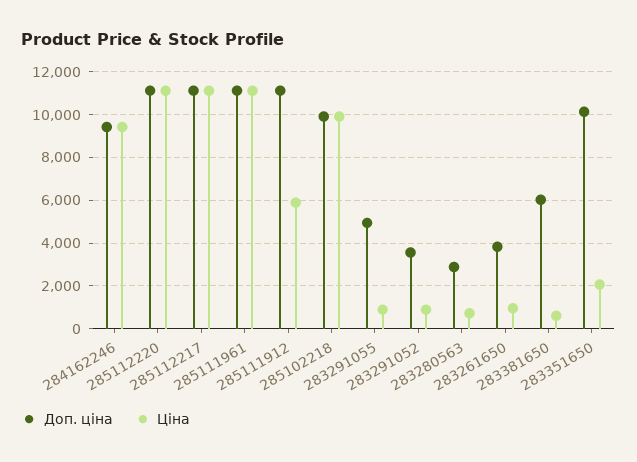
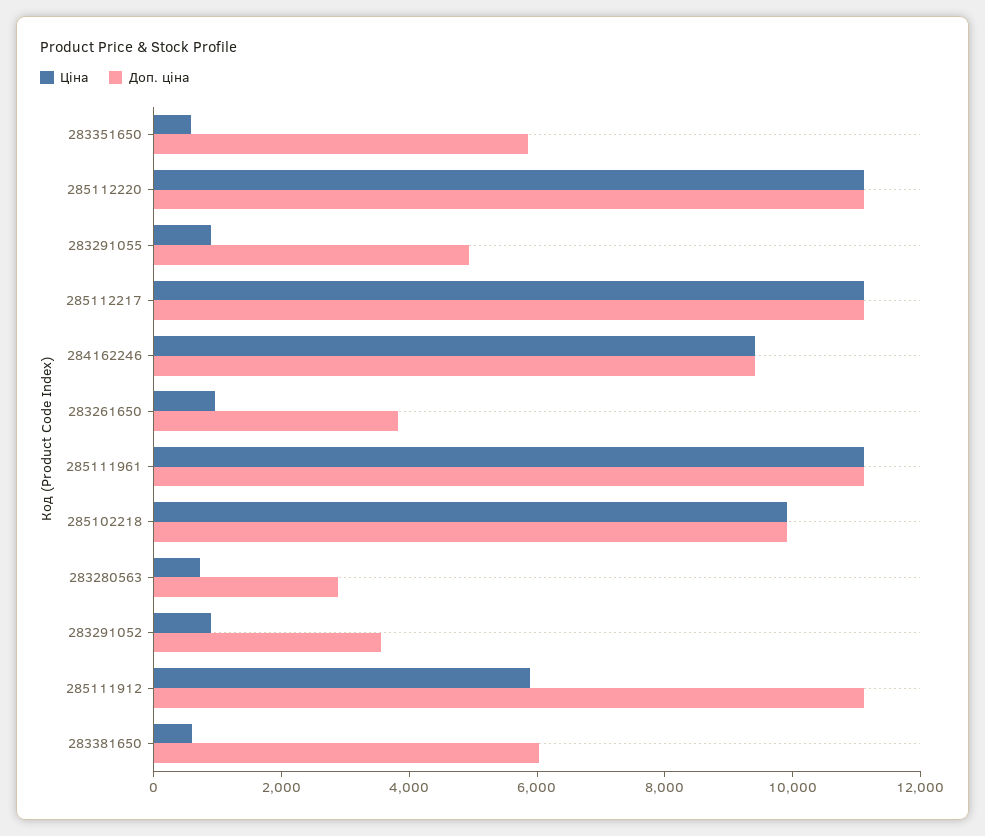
  {
    "Доп. ціна": {
      "284162246": 9500,
      "285112220": 11000,
      "285112217": 11000,
      "285111961": 11000,
      "285111912": 11000,
      "285102218": 10000,
      "283291055": 5000,
      "283291052": 3500,
      "283280563": 3000,
      "283261650": 4000,
      "283381650": 6000,
-     "283351650": 10000
+     "283351650": 6000
    },
    "Ціна": {
      "284162246": 9500,
      "285112220": 11000,
      "285112217": 11000,
      "285111961": 11000,
      "285111912": 6000,
      "285102218": 10000,
      "283291055": 1000,
      "283291052": 1000,
      "283280563": 500,
      "283261650": 1000,
      "283381650": 500,
-     "283351650": 2000
+     "283351650": 500
    }
  }

